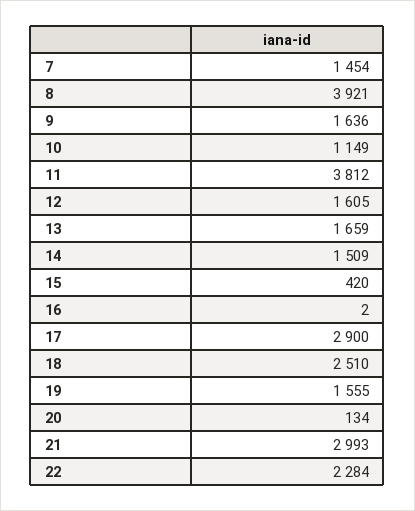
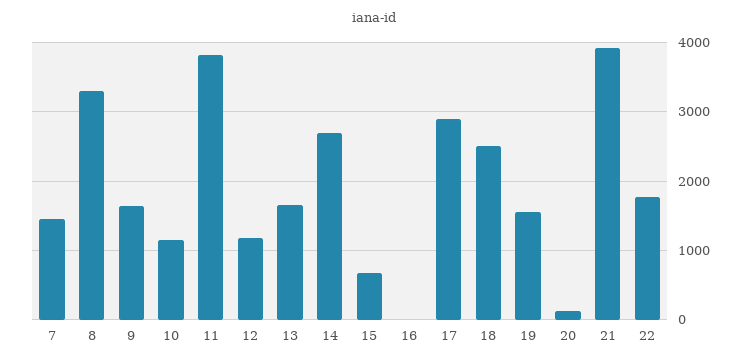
  {
    "7": 1454,
-   "8": 3921,
+   "8": 3300,
    "9": 1636,
    "10": 1149,
    "11": 3812,
-   "12": 1605,
+   "12": 1200,
    "13": 1659,
-   "14": 1509,
+   "14": 2700,
-   "15": 420,
+   "15": 700,
    "16": 2,
    "17": 2900,
    "18": 2510,
    "19": 1555,
    "20": 134,
-   "21": 2993,
+   "21": 3900,
-   "22": 2284
+   "22": 1800
  }

